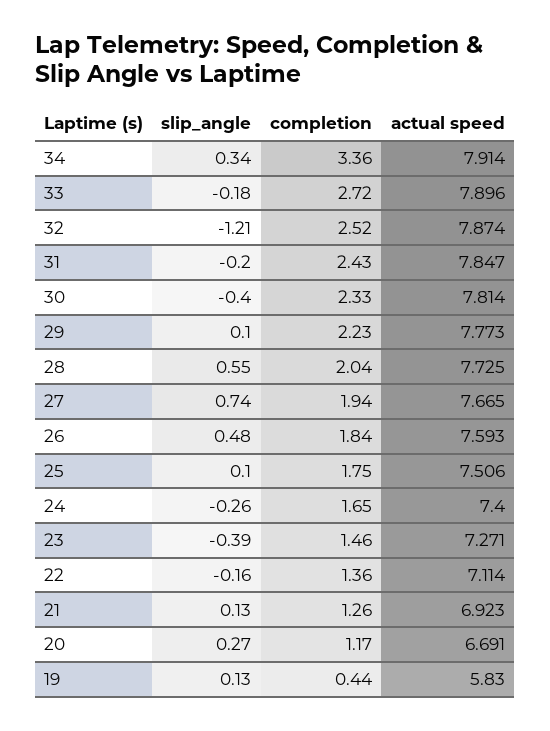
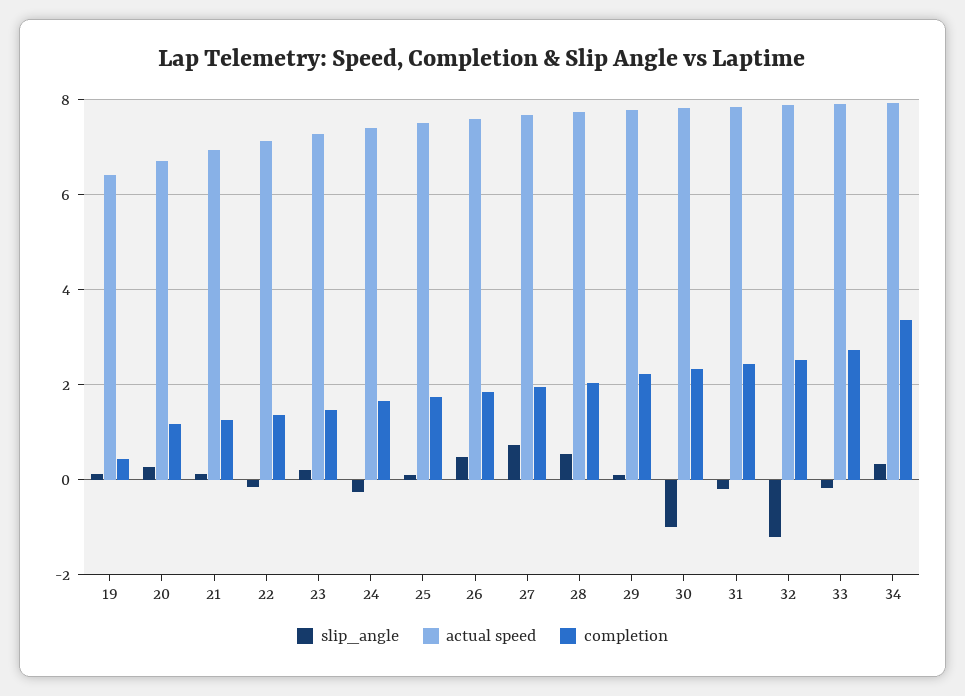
  {
    "slip_angle": {
      "34": 0.34,
      "33": -0.18,
      "32": -1.21,
      "31": -0.2,
-     "30": -0.4,
+     "30": -1,
      "29": 0.1,
      "28": 0.55,
      "27": 0.74,
      "26": 0.48,
      "25": 0.1,
      "24": -0.26,
-     "23": -0.39,
+     "23": 0.2,
      "22": -0.16,
      "21": 0.13,
      "20": 0.27,
      "19": 0.13
    },
    "completion": {
      "34": 3.36,
      "33": 2.72,
      "32": 2.52,
      "31": 2.43,
      "30": 2.33,
      "29": 2.23,
      "28": 2.04,
      "27": 1.94,
      "26": 1.84,
      "25": 1.75,
      "24": 1.65,
      "23": 1.46,
      "22": 1.36,
      "21": 1.26,
      "20": 1.17,
      "19": 0.44
    },
    "actual speed": {
      "34": 7.914,
      "33": 7.896,
      "32": 7.874,
      "31": 7.847,
      "30": 7.814,
      "29": 7.773,
      "28": 7.725,
      "27": 7.665,
      "26": 7.593,
      "25": 7.506,
      "24": 7.4,
      "23": 7.271,
      "22": 7.114,
      "21": 6.923,
      "20": 6.691,
-     "19": 5.83
+     "19": 6.4
    }
  }

